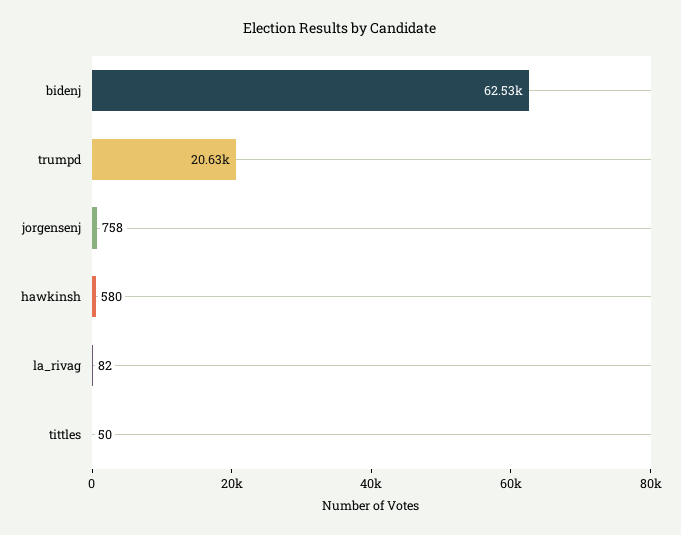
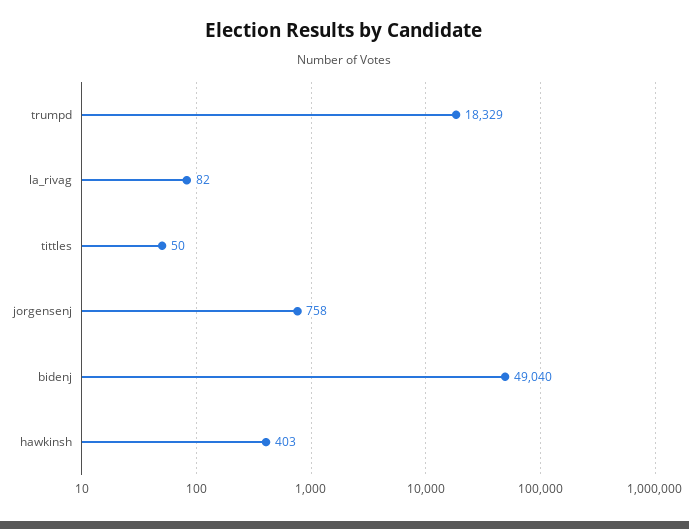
  {
-   "bidenj": 62530,
+   "bidenj": 49040,
-   "trumpd": 20630,
+   "trumpd": 18329,
    "jorgensenj": 758,
-   "hawkinsh": 580,
+   "hawkinsh": 403,
    "la_rivag": 82,
    "tittles": 50
  }

